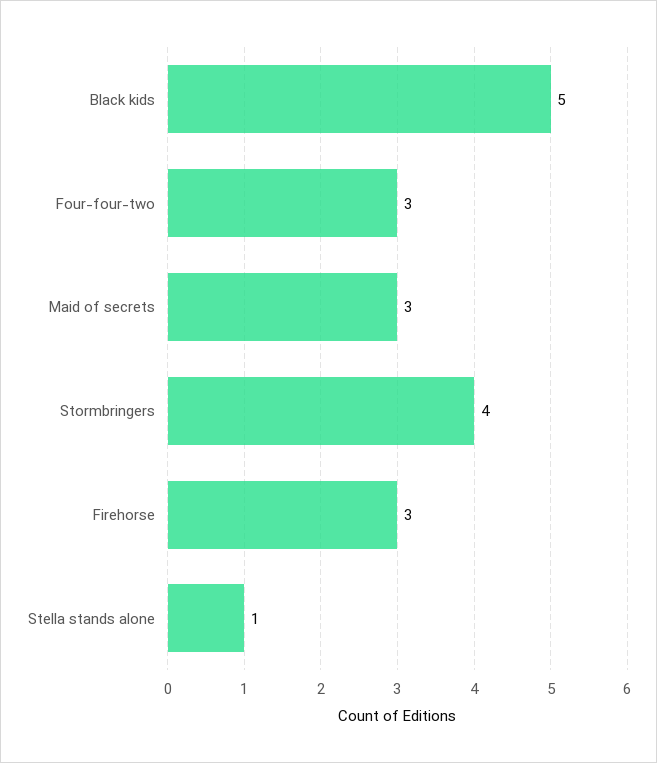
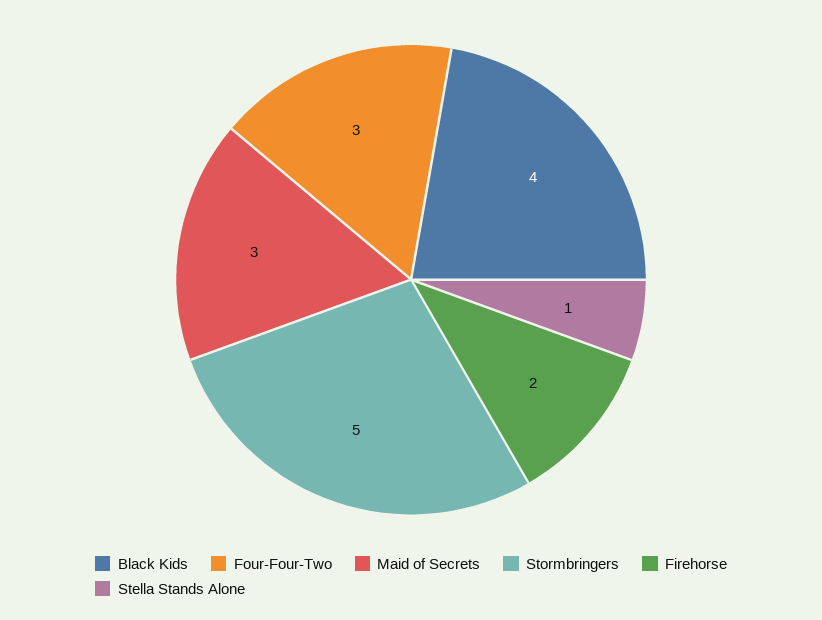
  {
-   "Black kids": 5,
+   "Black kids": 4,
    "Four-four-two": 3,
    "Maid of secrets": 3,
-   "Stormbringers": 4,
+   "Stormbringers": 5,
-   "Firehorse": 3,
+   "Firehorse": 2,
    "Stella stands alone": 1
  }

